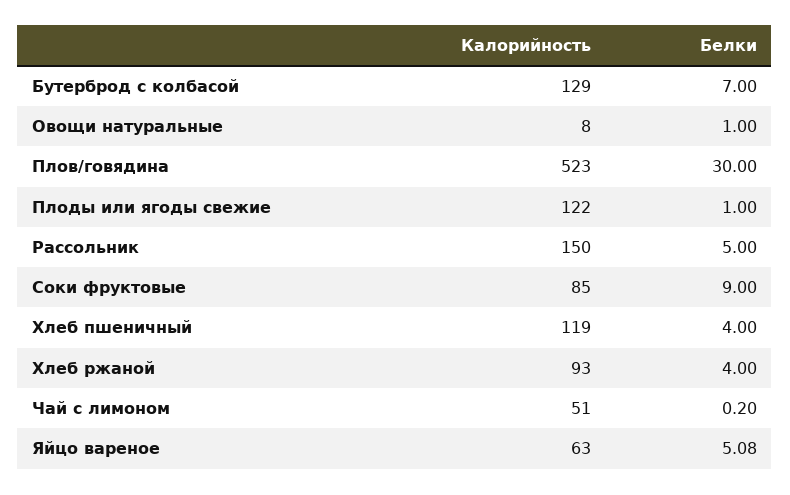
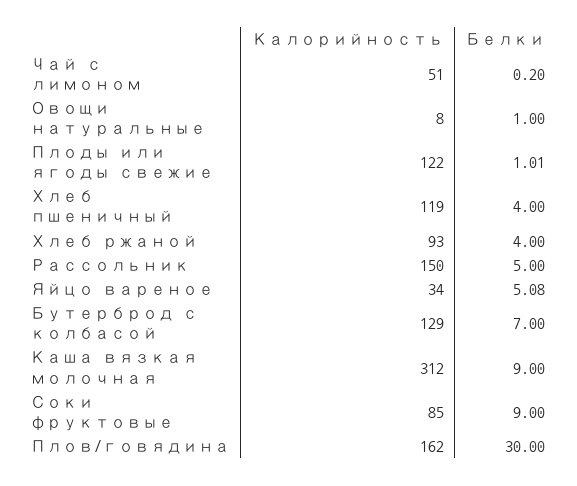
  {
    "Калорийность": {
      "Бутерброд с колбасой": 129,
      "Овощи натуральные": 8,
-     "Плов/говядина": 523,
+     "Плов/говядина": 162,
      "Плоды или ягоды свежие": 122,
      "Рассольник": 150,
      "Соки фруктовые": 85,
      "Хлеб пшеничный": 119,
      "Хлеб ржаной": 93,
      "Чай с лимоном": 51,
-     "Яйцо вареное": 63
+     "Яйцо вареное": 34,
+     "Каша вязкая молочная": 312
    },
    "Белки": {
      "Бутерброд с колбасой": 7,
      "Овощи натуральные": 1,
      "Плов/говядина": 30,
-     "Плоды или ягоды свежие": 1,
+     "Плоды или ягоды свежие": 1.01,
      "Рассольник": 5,
      "Соки фруктовые": 9,
      "Хлеб пшеничный": 4,
      "Хлеб ржаной": 4,
      "Чай с лимоном": 0.2,
-     "Яйцо вареное": 5.08
+     "Яйцо вареное": 5.08,
+     "Каша вязкая молочная": 9
    }
  }

